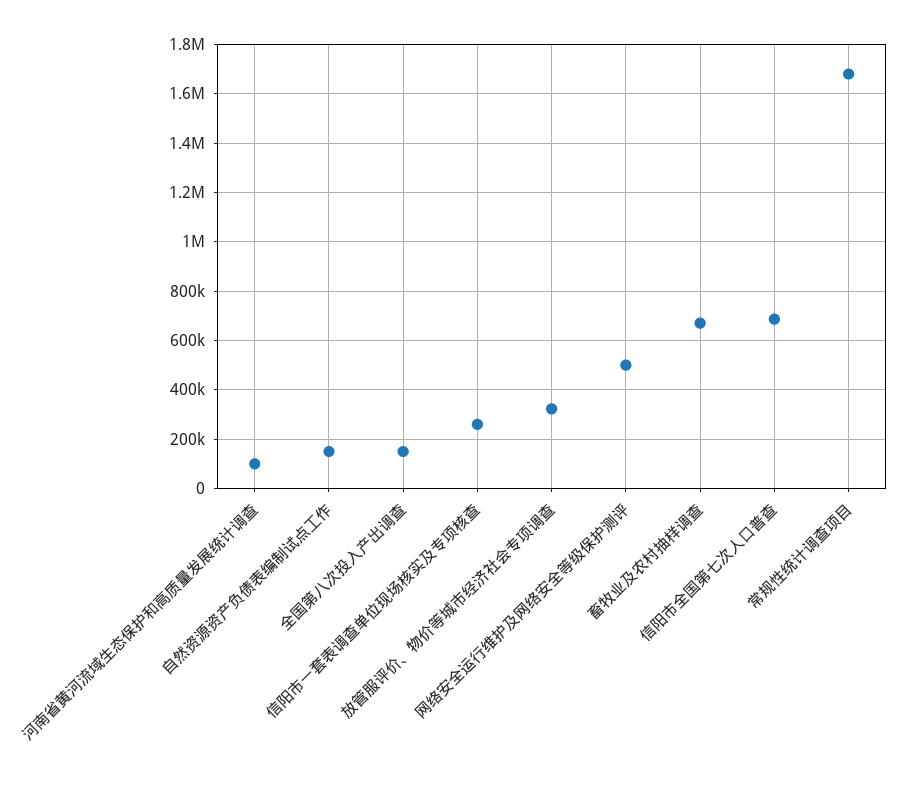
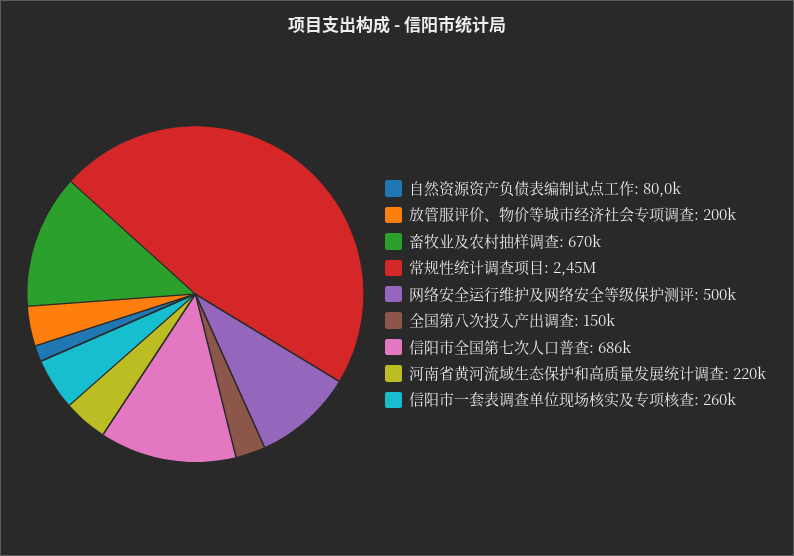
  {
-   "河南省黄河流域生态保护和高质量发展统计调查": 100000,
+   "河南省黄河流域生态保护和高质量发展统计调查": 220000,
-   "自然资源资产负债表编制试点工作": 150000,
+   "自然资源资产负债表编制试点工作": 80000,
    "全国第八次投入产出调查": 150000,
    "信阳市一套表调查单位现场核实及专项核查": 260000,
-   "放管服评价、物价等城市经济社会专项调查": 325000,
+   "放管服评价、物价等城市经济社会专项调查": 200000,
    "网络安全运行维护及网络安全等级保护测评": 500000,
    "畜牧业及农村抽样调查": 670000,
    "信阳市全国第七次人口普查": 686000,
-   "常规性统计调查项目": 1675000
+   "常规性统计调查项目": 2450000
  }

